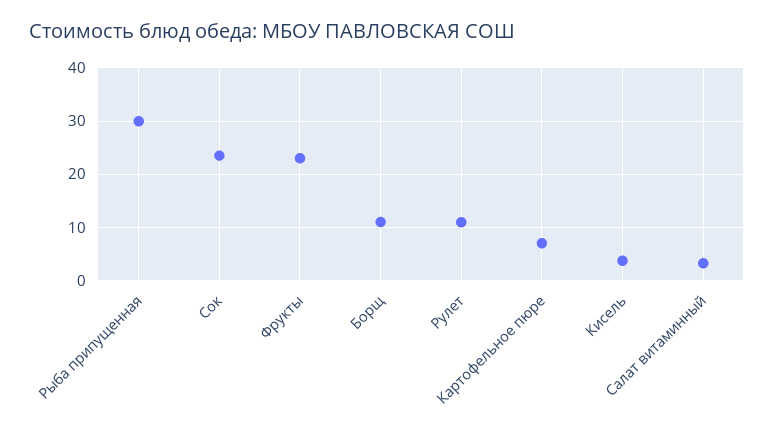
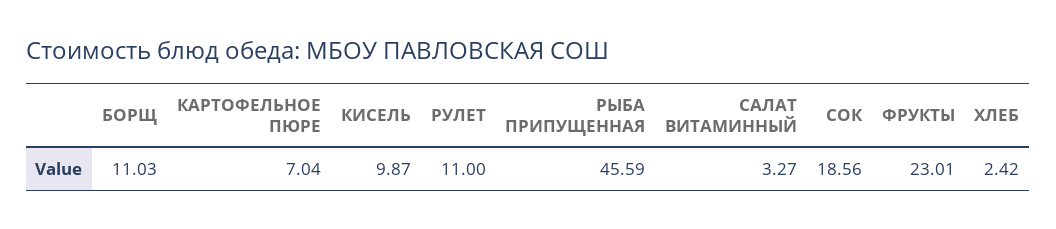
  {
-   "Рыба припущенная": 30,
+   "Рыба припущенная": 45.59,
-   "Сок": 24,
+   "Сок": 18.56,
    "Фрукты": 23.01,
    "Борщ": 11.03,
    "Рулет": 11,
    "Картофельное пюре": 7.04,
-   "Кисель": 4,
+   "Кисель": 9.87,
-   "Салат витаминный": 3.27
+   "Салат витаминный": 3.27,
+   "ХЛЕБ": 2.42
  }

